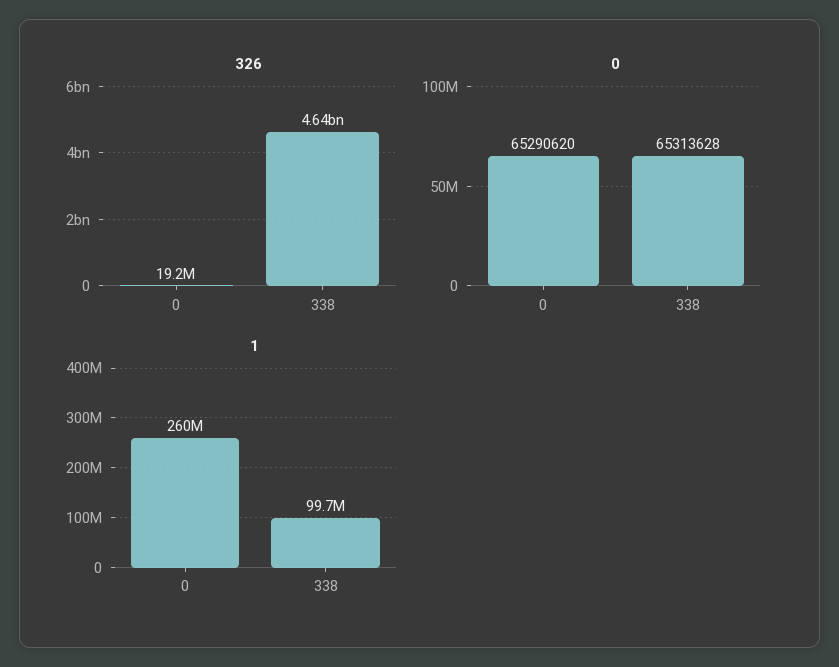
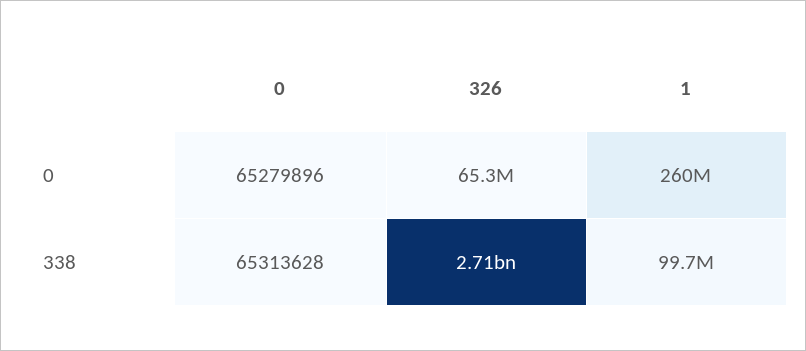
  {
    "326": {
-     "0": 19200000,
+     "0": 65300000,
-     "338": 4640000000
+     "338": 2710000000
    },
    "0": {
-     "0": 65290620,
+     "0": 65279896,
      "338": 65313628
    },
    "1": {
      "0": 260000000,
      "338": 99700000
    }
  }

